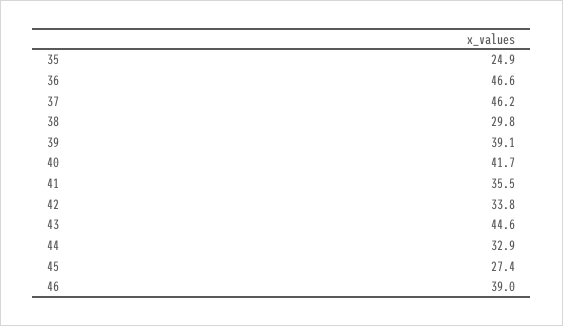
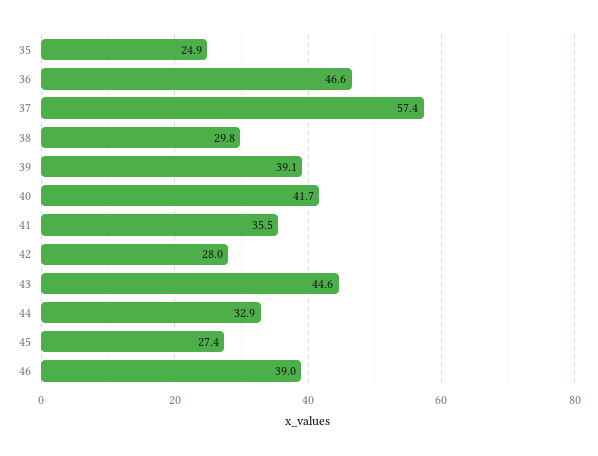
  {
    "35": 24.9,
    "36": 46.6,
-   "37": 46.2,
+   "37": 57.4,
    "38": 29.8,
    "39": 39.1,
    "40": 41.7,
    "41": 35.5,
-   "42": 33.8,
+   "42": 28,
    "43": 44.6,
    "44": 32.9,
    "45": 27.4,
    "46": 39
  }

